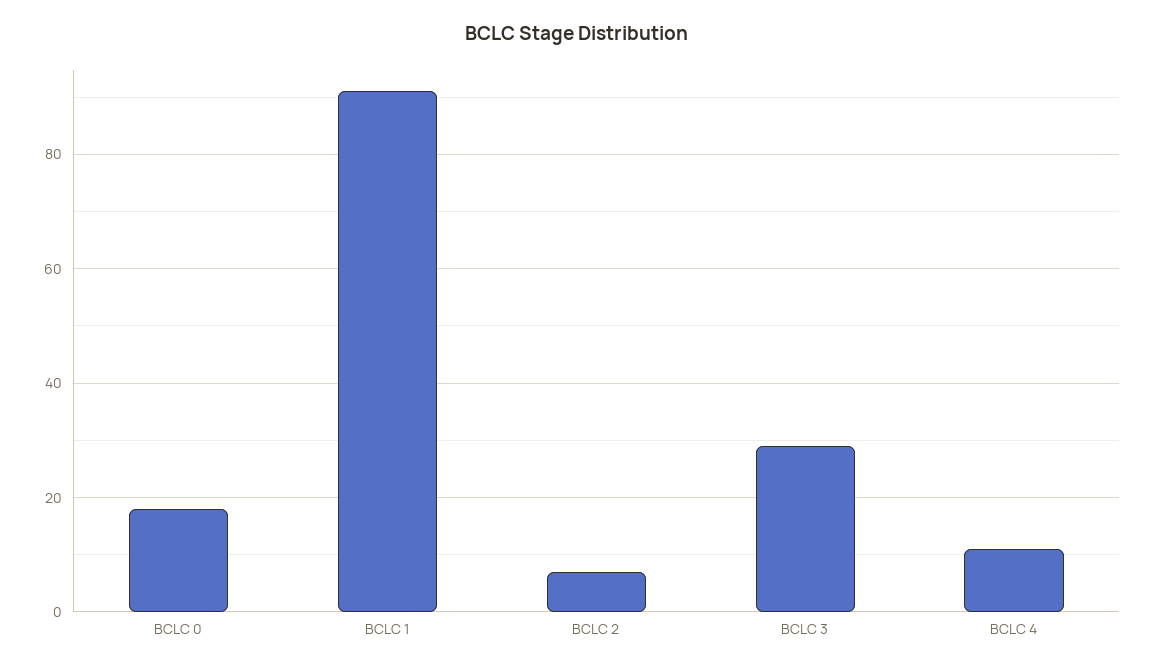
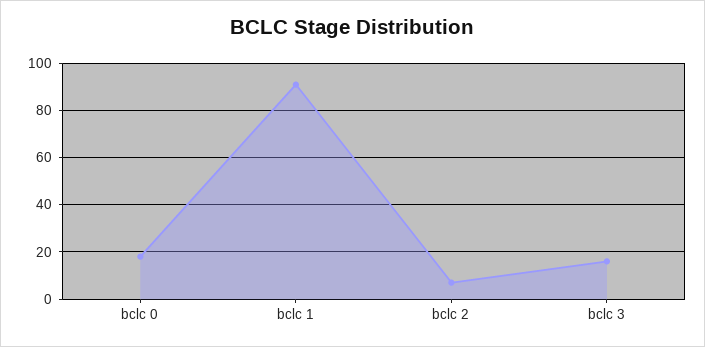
  {
    "BCLC 0": 20,
    "BCLC 1": 90,
    "BCLC 2": 5,
-   "BCLC 3": 30,
+   "BCLC 3": 15
-   "BCLC 4": 10
  }

